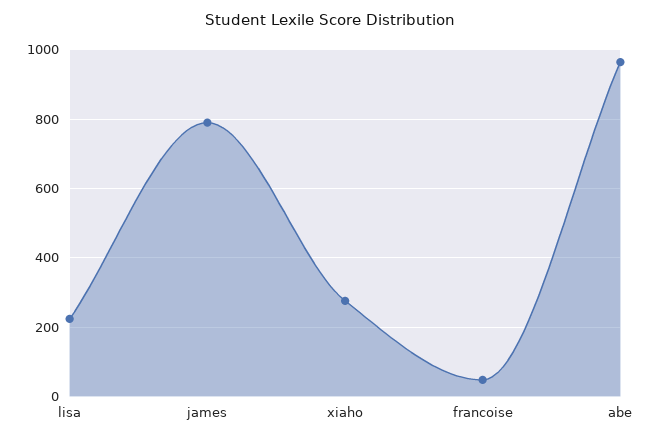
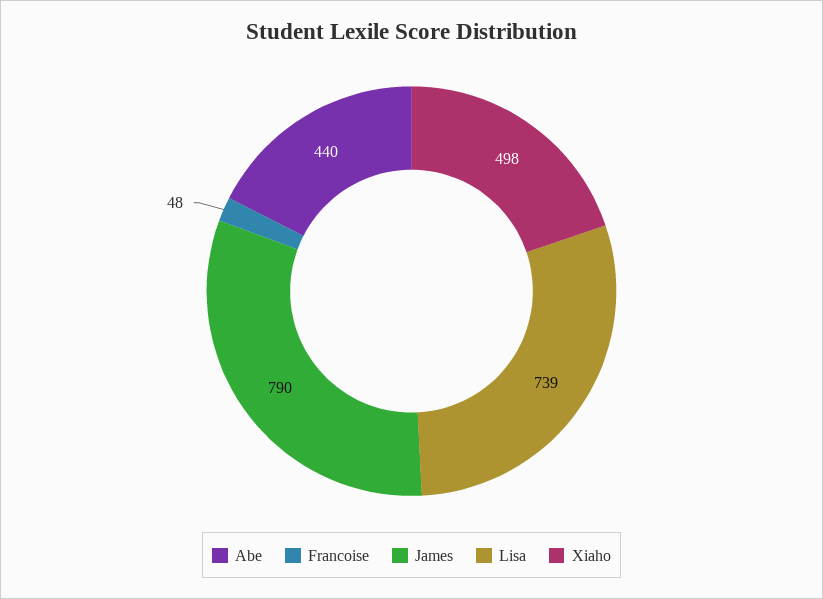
  {
-   "lisa": 220,
+   "lisa": 739,
    "james": 790,
-   "xiaho": 280,
+   "xiaho": 498,
    "francoise": 48,
-   "abe": 960
+   "abe": 440
  }

